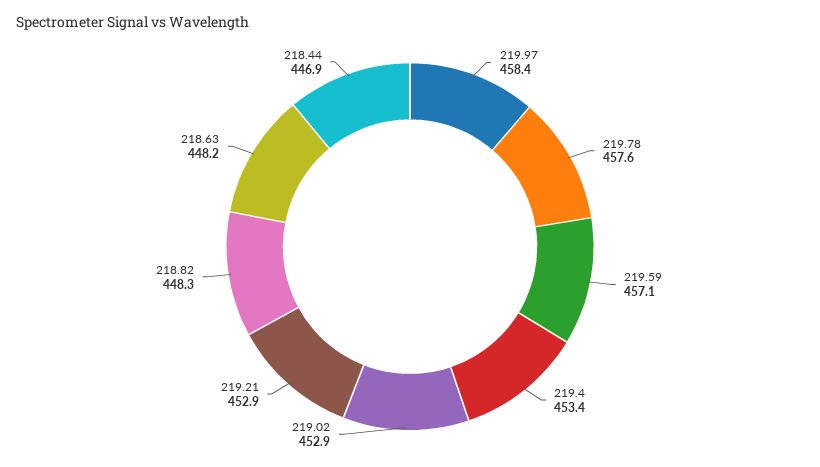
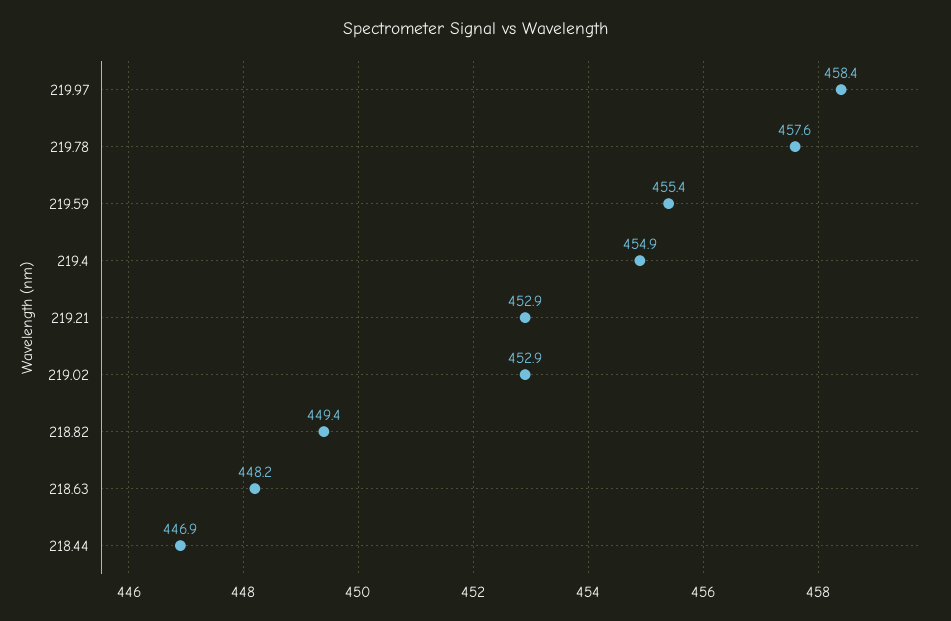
  {
    "219.97": 458.4,
    "219.78": 457.6,
-   "219.59": 457.1,
+   "219.59": 455.4,
-   "219.4": 453.4,
+   "219.4": 454.9,
    "219.02": 452.9,
    "219.21": 452.9,
-   "218.82": 448.3,
+   "218.82": 449.4,
    "218.63": 448.2,
    "218.44": 446.9
  }

